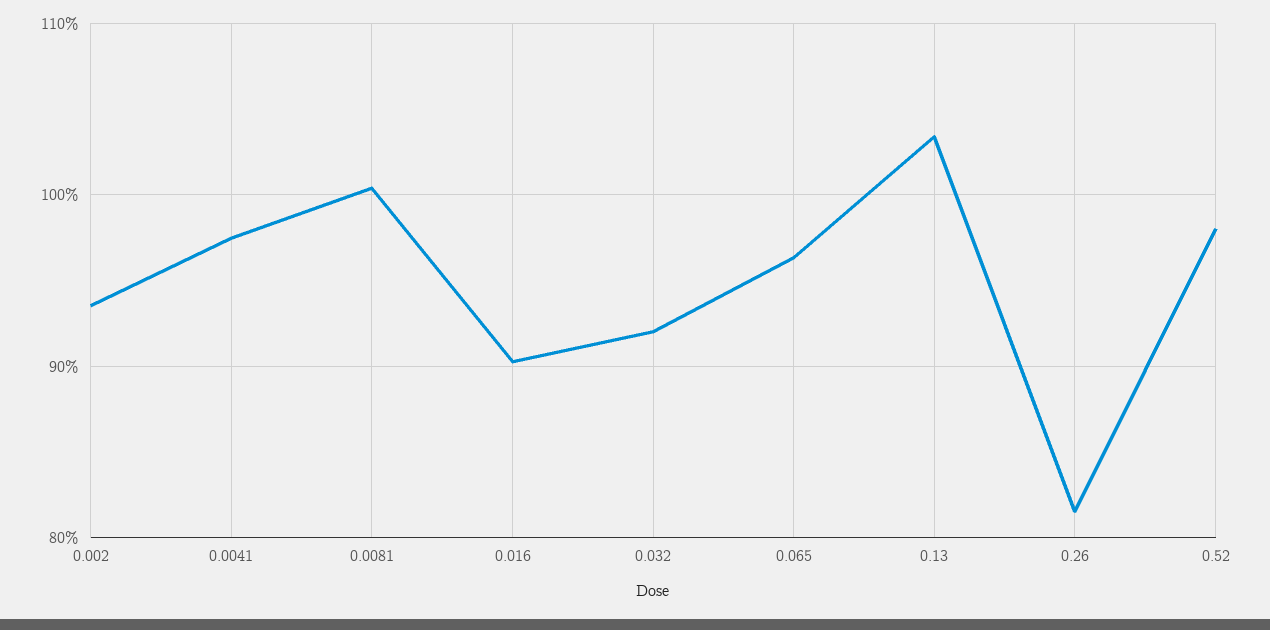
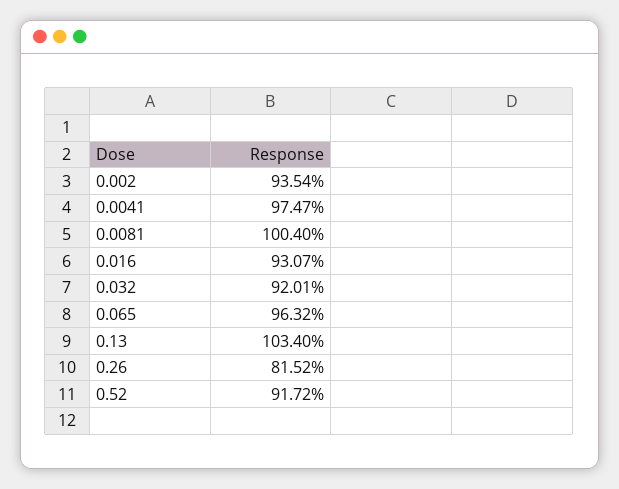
  {
    "0.002": 93.54,
    "0.0041": 97.47,
    "0.0081": 100.4,
-   "0.016": 90,
+   "0.016": 93.07,
    "0.032": 92.01,
    "0.065": 96.32,
    "0.13": 103.4,
    "0.26": 81.52,
-   "0.52": 98
+   "0.52": 91.72
  }

